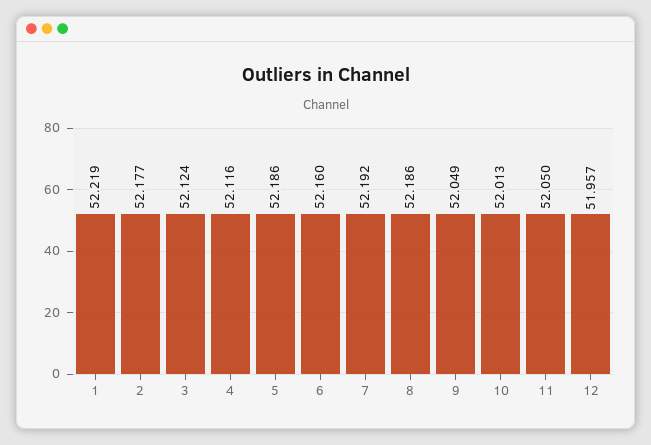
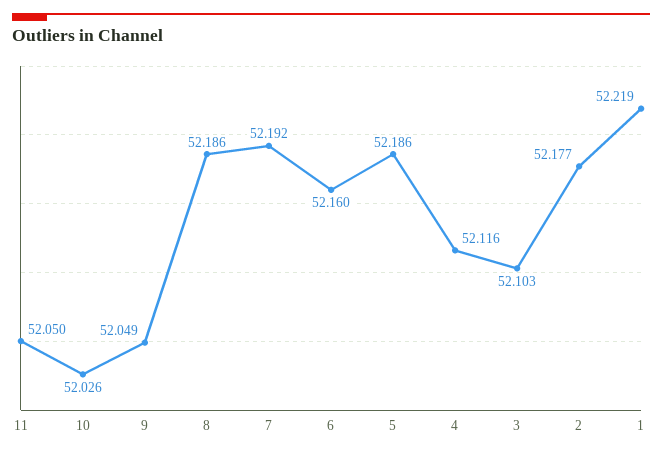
  {
    "1": 52.219,
    "2": 52.177,
-   "3": 52.124,
+   "3": 52.103,
    "4": 52.116,
    "5": 52.186,
    "6": 52.16,
    "7": 52.192,
    "8": 52.186,
    "9": 52.049,
-   "10": 52.013,
+   "10": 52.026,
-   "11": 52.05,
+   "11": 52.05
-   "12": 51.957
  }

